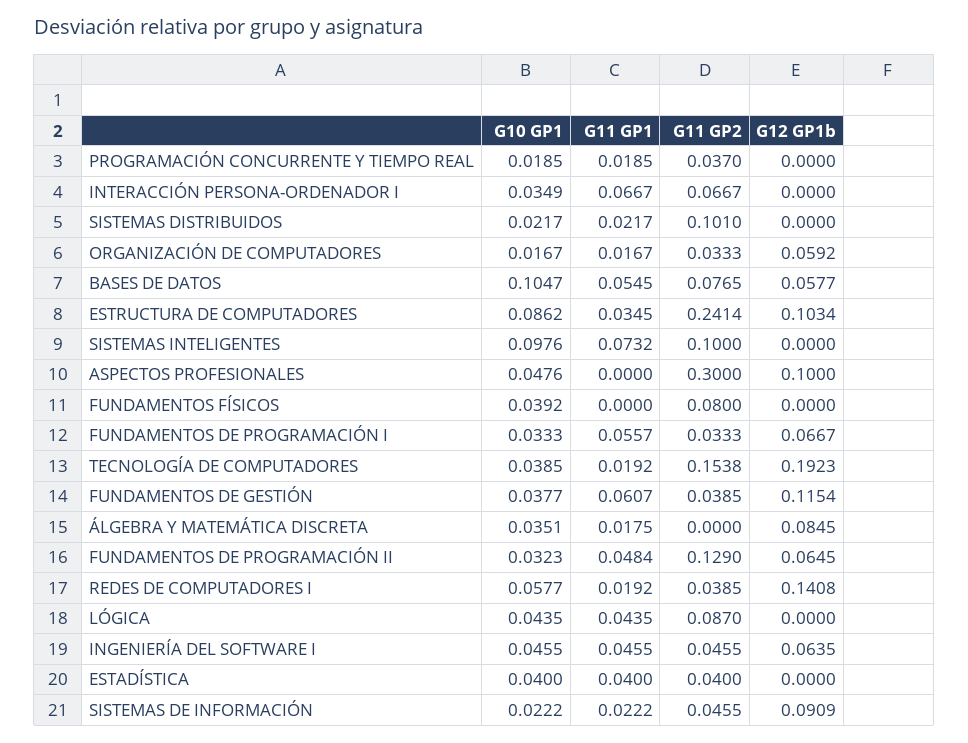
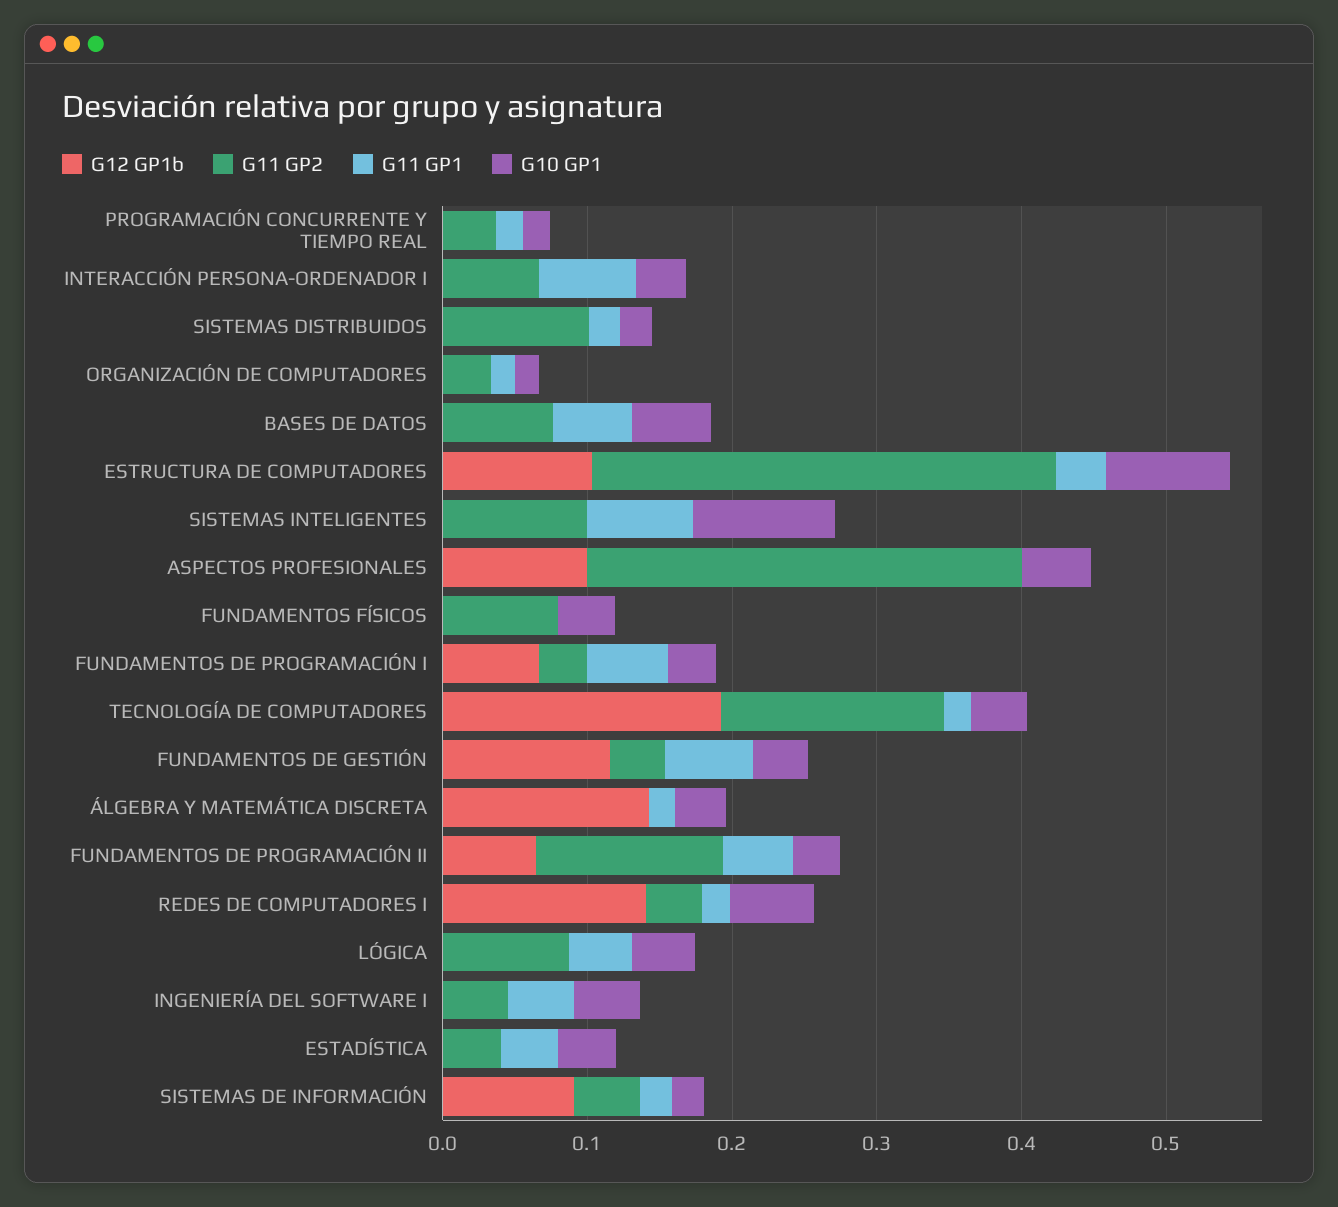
  {
    "G10 GP1": {
      "PROGRAMACIÓN CONCURRENTE Y TIEMPO REAL": 0.0185,
      "INTERACCIÓN PERSONA-ORDENADOR I": 0.0349,
      "SISTEMAS DISTRIBUIDOS": 0.0217,
      "ORGANIZACIÓN DE COMPUTADORES": 0.0167,
-     "BASES DE DATOS": 0.1047,
+     "BASES DE DATOS": 0.06,
      "ESTRUCTURA DE COMPUTADORES": 0.0862,
      "SISTEMAS INTELIGENTES": 0.0976,
      "ASPECTOS PROFESIONALES": 0.0476,
      "FUNDAMENTOS FÍSICOS": 0.0392,
      "FUNDAMENTOS DE PROGRAMACIÓN I": 0.0333,
      "TECNOLOGÍA DE COMPUTADORES": 0.0385,
      "FUNDAMENTOS DE GESTIÓN": 0.0377,
      "ÁLGEBRA Y MATEMÁTICA DISCRETA": 0.0351,
      "FUNDAMENTOS DE PROGRAMACIÓN II": 0.0323,
      "REDES DE COMPUTADORES I": 0.0577,
      "LÓGICA": 0.0435,
      "INGENIERÍA DEL SOFTWARE I": 0.0455,
      "ESTADÍSTICA": 0.04,
      "SISTEMAS DE INFORMACIÓN": 0.0222
    },
    "G11 GP1": {
      "PROGRAMACIÓN CONCURRENTE Y TIEMPO REAL": 0.0185,
      "INTERACCIÓN PERSONA-ORDENADOR I": 0.0667,
      "SISTEMAS DISTRIBUIDOS": 0.0217,
      "ORGANIZACIÓN DE COMPUTADORES": 0.0167,
      "BASES DE DATOS": 0.0545,
      "ESTRUCTURA DE COMPUTADORES": 0.0345,
      "SISTEMAS INTELIGENTES": 0.0732,
      "ASPECTOS PROFESIONALES": 0,
      "FUNDAMENTOS FÍSICOS": 0,
      "FUNDAMENTOS DE PROGRAMACIÓN I": 0.0557,
      "TECNOLOGÍA DE COMPUTADORES": 0.0192,
      "FUNDAMENTOS DE GESTIÓN": 0.0607,
      "ÁLGEBRA Y MATEMÁTICA DISCRETA": 0.0175,
      "FUNDAMENTOS DE PROGRAMACIÓN II": 0.0484,
      "REDES DE COMPUTADORES I": 0.0192,
      "LÓGICA": 0.0435,
      "INGENIERÍA DEL SOFTWARE I": 0.0455,
      "ESTADÍSTICA": 0.04,
      "SISTEMAS DE INFORMACIÓN": 0.0222
    },
    "G11 GP2": {
      "PROGRAMACIÓN CONCURRENTE Y TIEMPO REAL": 0.037,
      "INTERACCIÓN PERSONA-ORDENADOR I": 0.0667,
      "SISTEMAS DISTRIBUIDOS": 0.101,
      "ORGANIZACIÓN DE COMPUTADORES": 0.0333,
      "BASES DE DATOS": 0.0765,
-     "ESTRUCTURA DE COMPUTADORES": 0.2414,
+     "ESTRUCTURA DE COMPUTADORES": 0.32,
      "SISTEMAS INTELIGENTES": 0.1,
      "ASPECTOS PROFESIONALES": 0.3,
      "FUNDAMENTOS FÍSICOS": 0.08,
      "FUNDAMENTOS DE PROGRAMACIÓN I": 0.0333,
      "TECNOLOGÍA DE COMPUTADORES": 0.1538,
      "FUNDAMENTOS DE GESTIÓN": 0.0385,
      "ÁLGEBRA Y MATEMÁTICA DISCRETA": 0,
      "FUNDAMENTOS DE PROGRAMACIÓN II": 0.129,
      "REDES DE COMPUTADORES I": 0.0385,
      "LÓGICA": 0.087,
      "INGENIERÍA DEL SOFTWARE I": 0.0455,
      "ESTADÍSTICA": 0.04,
      "SISTEMAS DE INFORMACIÓN": 0.0455
    },
    "G12 GP1b": {
      "PROGRAMACIÓN CONCURRENTE Y TIEMPO REAL": 0,
      "INTERACCIÓN PERSONA-ORDENADOR I": 0,
      "SISTEMAS DISTRIBUIDOS": 0,
-     "ORGANIZACIÓN DE COMPUTADORES": 0.0592,
+     "ORGANIZACIÓN DE COMPUTADORES": 0,
-     "BASES DE DATOS": 0.0577,
+     "BASES DE DATOS": 0,
      "ESTRUCTURA DE COMPUTADORES": 0.1034,
      "SISTEMAS INTELIGENTES": 0,
      "ASPECTOS PROFESIONALES": 0.1,
      "FUNDAMENTOS FÍSICOS": 0,
      "FUNDAMENTOS DE PROGRAMACIÓN I": 0.0667,
      "TECNOLOGÍA DE COMPUTADORES": 0.1923,
      "FUNDAMENTOS DE GESTIÓN": 0.1154,
-     "ÁLGEBRA Y MATEMÁTICA DISCRETA": 0.0845,
+     "ÁLGEBRA Y MATEMÁTICA DISCRETA": 0.14,
      "FUNDAMENTOS DE PROGRAMACIÓN II": 0.0645,
      "REDES DE COMPUTADORES I": 0.1408,
      "LÓGICA": 0,
-     "INGENIERÍA DEL SOFTWARE I": 0.0635,
+     "INGENIERÍA DEL SOFTWARE I": 0,
      "ESTADÍSTICA": 0,
      "SISTEMAS DE INFORMACIÓN": 0.0909
    }
  }

